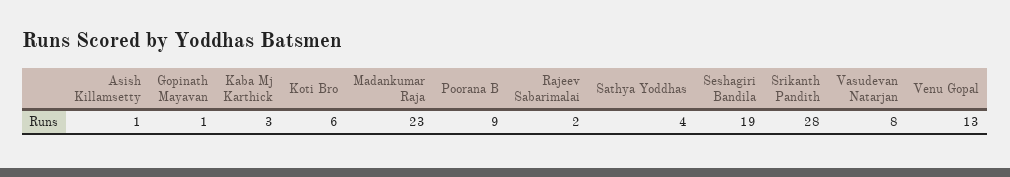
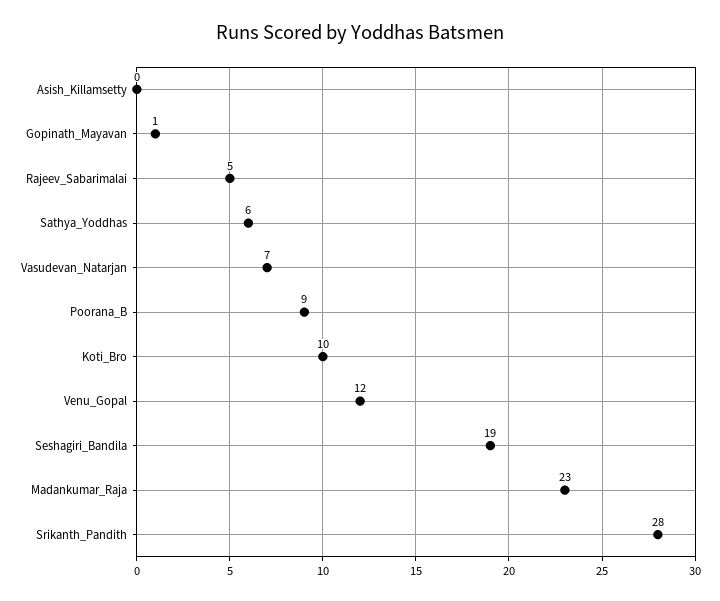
  {
-   "Asish Killamsetty": 1,
+   "Asish Killamsetty": 0,
    "Gopinath Mayavan": 1,
-   "Kaba Mj Karthick": 3,
-   "Koti Bro": 6,
+   "Koti Bro": 10,
    "Madankumar Raja": 23,
    "Poorana B": 9,
-   "Rajeev Sabarimalai": 2,
+   "Rajeev Sabarimalai": 5,
-   "Sathya Yoddhas": 4,
+   "Sathya Yoddhas": 6,
    "Seshagiri Bandila": 19,
    "Srikanth Pandith": 28,
-   "Vasudevan Natarjan": 8,
+   "Vasudevan Natarjan": 7,
-   "Venu Gopal": 13
+   "Venu Gopal": 12
  }

